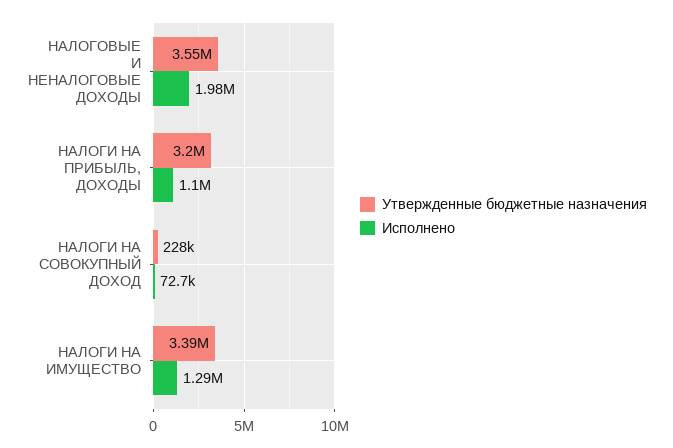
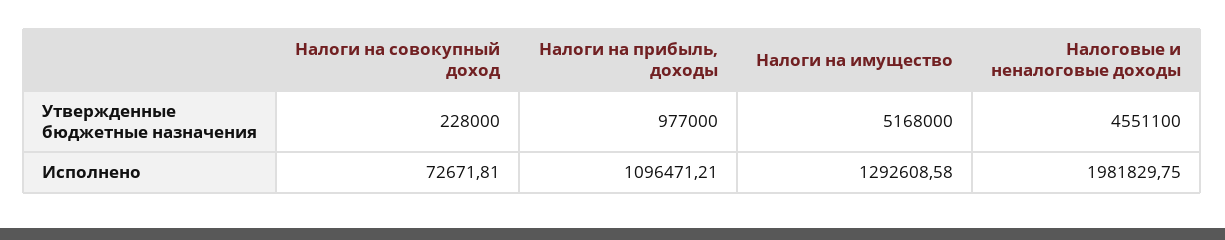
  {
    "Утвержденные бюджетные назначения": {
-     "НАЛОГОВЫЕ И НЕНАЛОГОВЫЕ ДОХОДЫ": 3550000,
+     "НАЛОГОВЫЕ И НЕНАЛОГОВЫЕ ДОХОДЫ": 4551100,
-     "НАЛОГИ НА ПРИБЫЛЬ, ДОХОДЫ": 3200000,
+     "НАЛОГИ НА ПРИБЫЛЬ, ДОХОДЫ": 977000,
      "НАЛОГИ НА СОВОКУПНЫЙ ДОХОД": 228000,
-     "НАЛОГИ НА ИМУЩЕСТВО": 3390000
+     "НАЛОГИ НА ИМУЩЕСТВО": 5168000
    },
    "Исполнено": {
      "НАЛОГОВЫЕ И НЕНАЛОГОВЫЕ ДОХОДЫ": 1981829.75,
      "НАЛОГИ НА ПРИБЫЛЬ, ДОХОДЫ": 1096471.21,
      "НАЛОГИ НА СОВОКУПНЫЙ ДОХОД": 72671.81,
      "НАЛОГИ НА ИМУЩЕСТВО": 1292608.58
    }
  }

